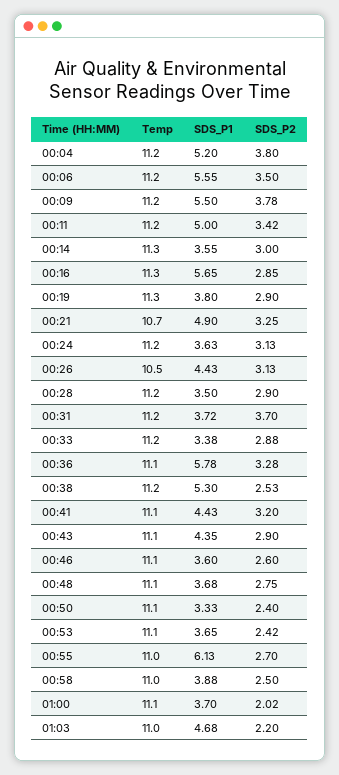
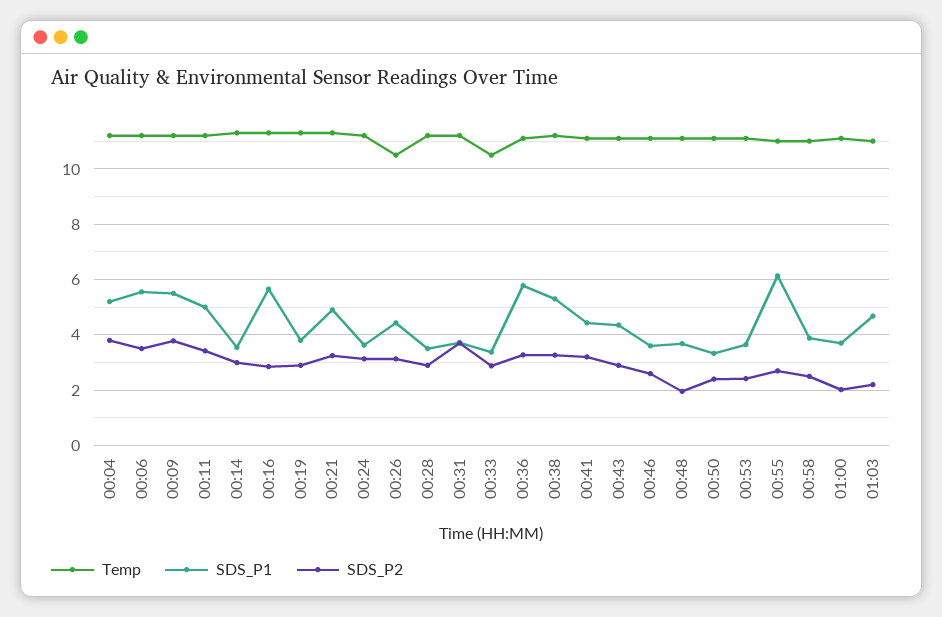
  {
    "Temp": {
      "00:04": 11.2,
      "00:06": 11.2,
      "00:09": 11.2,
      "00:11": 11.2,
      "00:14": 11.3,
      "00:16": 11.3,
      "00:19": 11.3,
-     "00:21": 10.7,
+     "00:21": 11.25,
      "00:24": 11.2,
      "00:26": 10.5,
      "00:28": 11.2,
      "00:31": 11.2,
-     "00:33": 11.2,
+     "00:33": 10.5,
      "00:36": 11.1,
      "00:38": 11.2,
      "00:41": 11.1,
      "00:43": 11.1,
      "00:46": 11.1,
      "00:48": 11.1,
      "00:50": 11.1,
      "00:53": 11.1,
      "00:55": 11,
      "00:58": 11,
      "01:00": 11.1,
      "01:03": 11
    },
    "SDS_P1": {
      "00:04": 5.2,
      "00:06": 5.55,
      "00:09": 5.5,
      "00:11": 5,
      "00:14": 3.55,
      "00:16": 5.65,
      "00:19": 3.8,
      "00:21": 4.9,
      "00:24": 3.63,
      "00:26": 4.43,
      "00:28": 3.5,
      "00:31": 3.72,
      "00:33": 3.38,
      "00:36": 5.78,
      "00:38": 5.3,
      "00:41": 4.43,
      "00:43": 4.35,
      "00:46": 3.6,
      "00:48": 3.68,
      "00:50": 3.33,
      "00:53": 3.65,
      "00:55": 6.13,
      "00:58": 3.88,
      "01:00": 3.7,
      "01:03": 4.68
    },
    "SDS_P2": {
      "00:04": 3.8,
      "00:06": 3.5,
      "00:09": 3.78,
      "00:11": 3.42,
      "00:14": 3,
      "00:16": 2.85,
      "00:19": 2.9,
      "00:21": 3.25,
      "00:24": 3.13,
      "00:26": 3.13,
      "00:28": 2.9,
      "00:31": 3.7,
      "00:33": 2.88,
      "00:36": 3.28,
-     "00:38": 2.53,
+     "00:38": 3.25,
      "00:41": 3.2,
      "00:43": 2.9,
      "00:46": 2.6,
-     "00:48": 2.75,
+     "00:48": 2,
      "00:50": 2.4,
      "00:53": 2.42,
      "00:55": 2.7,
      "00:58": 2.5,
      "01:00": 2.02,
      "01:03": 2.2
    }
  }

